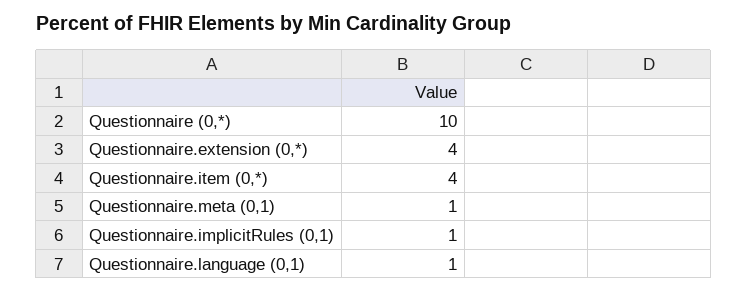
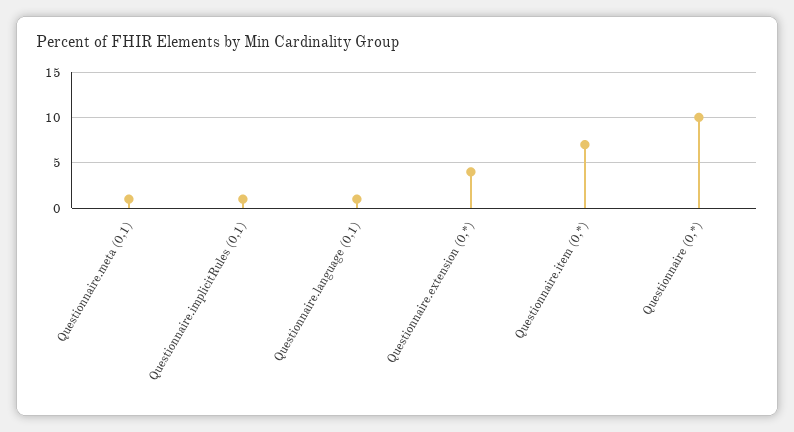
  {
    "Questionnaire (0,*)": 10,
    "Questionnaire.extension (0,*)": 4,
-   "Questionnaire.item (0,*)": 4,
+   "Questionnaire.item (0,*)": 7,
    "Questionnaire.meta (0,1)": 1,
    "Questionnaire.implicitRules (0,1)": 1,
    "Questionnaire.language (0,1)": 1
  }

